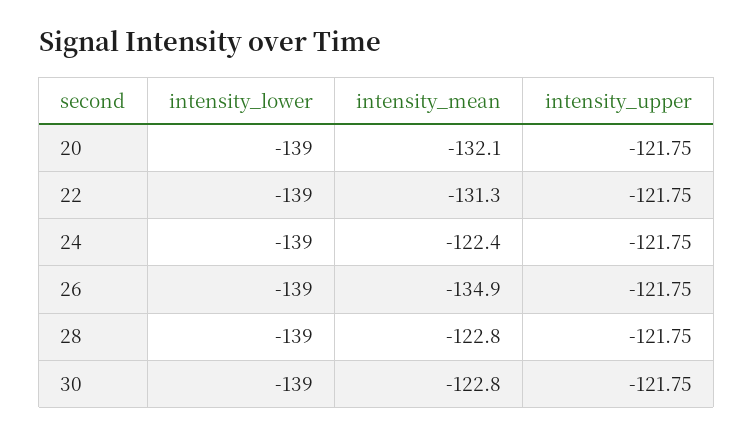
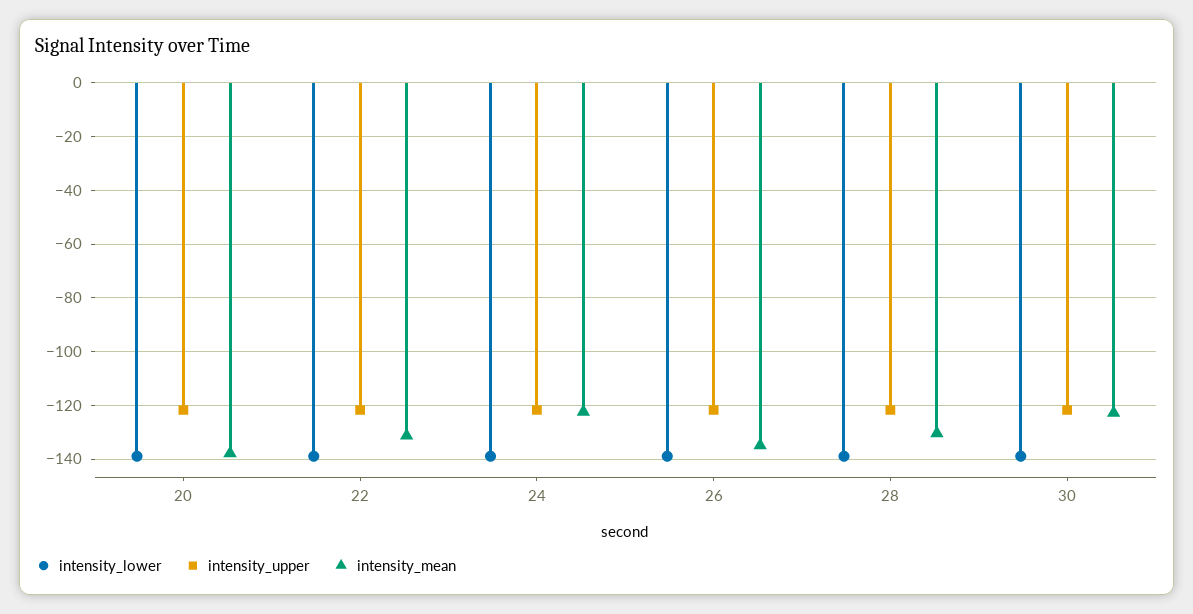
  {
    "intensity_lower": {
      "20": -139,
      "22": -139,
      "24": -139,
      "26": -139,
      "28": -139,
      "30": -139
    },
    "intensity_mean": {
-     "20": -132.1,
+     "20": -137.5,
      "22": -131.3,
      "24": -122.4,
      "26": -134.9,
-     "28": -122.8,
+     "28": -130,
      "30": -122.8
    },
    "intensity_upper": {
      "20": -121.75,
      "22": -121.75,
      "24": -121.75,
      "26": -121.75,
      "28": -121.75,
      "30": -121.75
    }
  }

